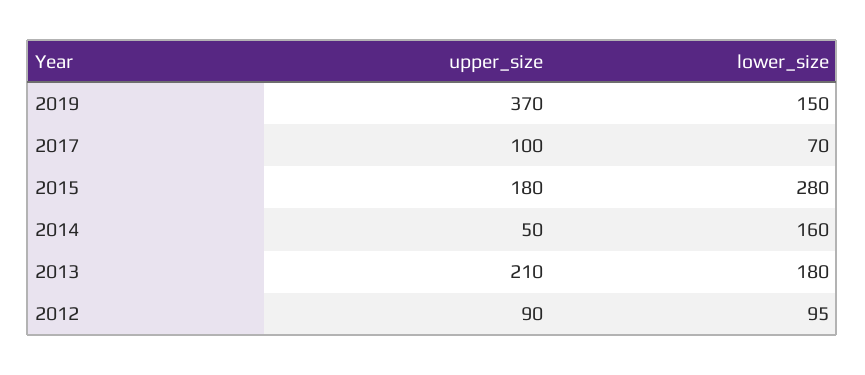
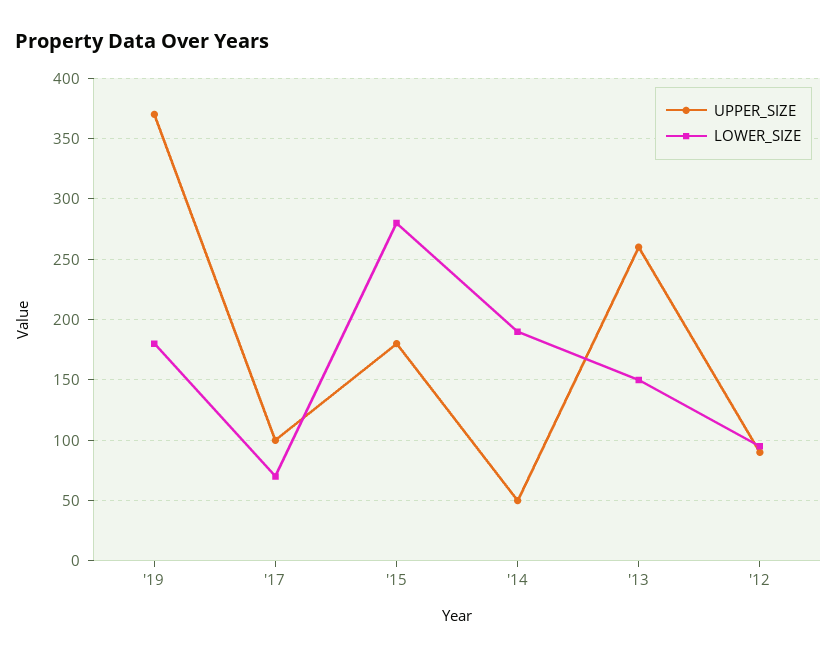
  {
    "upper_size": {
      "2019": 370,
      "2017": 100,
      "2015": 180,
      "2014": 50,
-     "2013": 210,
+     "2013": 260,
      "2012": 90
    },
    "lower_size": {
-     "2019": 150,
+     "2019": 180,
      "2017": 70,
      "2015": 280,
-     "2014": 160,
+     "2014": 190,
-     "2013": 180,
+     "2013": 150,
      "2012": 95
    }
  }

